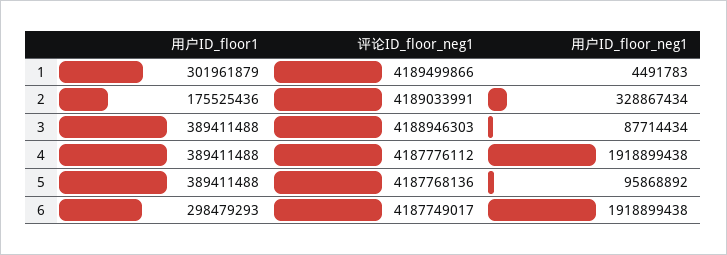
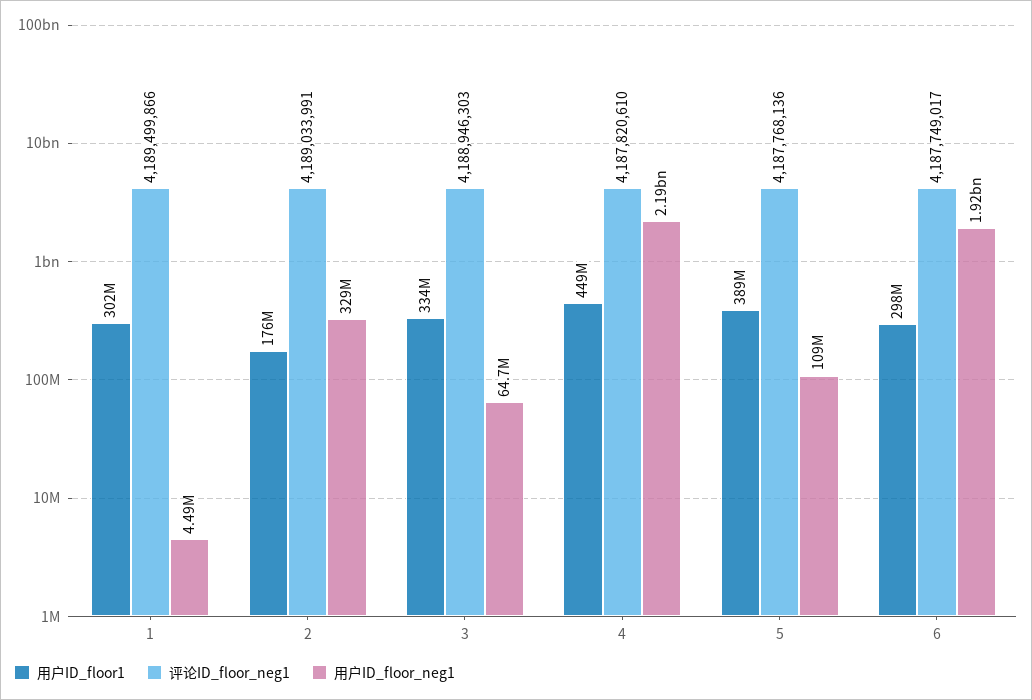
  {
    "用户ID_floor1": {
      "1": 301961879,
      "2": 175525436,
-     "3": 389411488,
+     "3": 334000000,
-     "4": 389411488,
+     "4": 449000000,
      "5": 389411488,
      "6": 298479293
    },
    "评论ID_floor_neg1": {
      "1": 4189499866,
      "2": 4189033991,
      "3": 4188946303,
-     "4": 4187776112,
+     "4": 4187820610,
      "5": 4187768136,
      "6": 4187749017
    },
    "用户ID_floor_neg1": {
      "1": 4491783,
      "2": 328867434,
-     "3": 87714434,
+     "3": 64700000,
-     "4": 1918899438,
+     "4": 2190000000,
-     "5": 95868892,
+     "5": 109000000,
      "6": 1918899438
    }
  }

